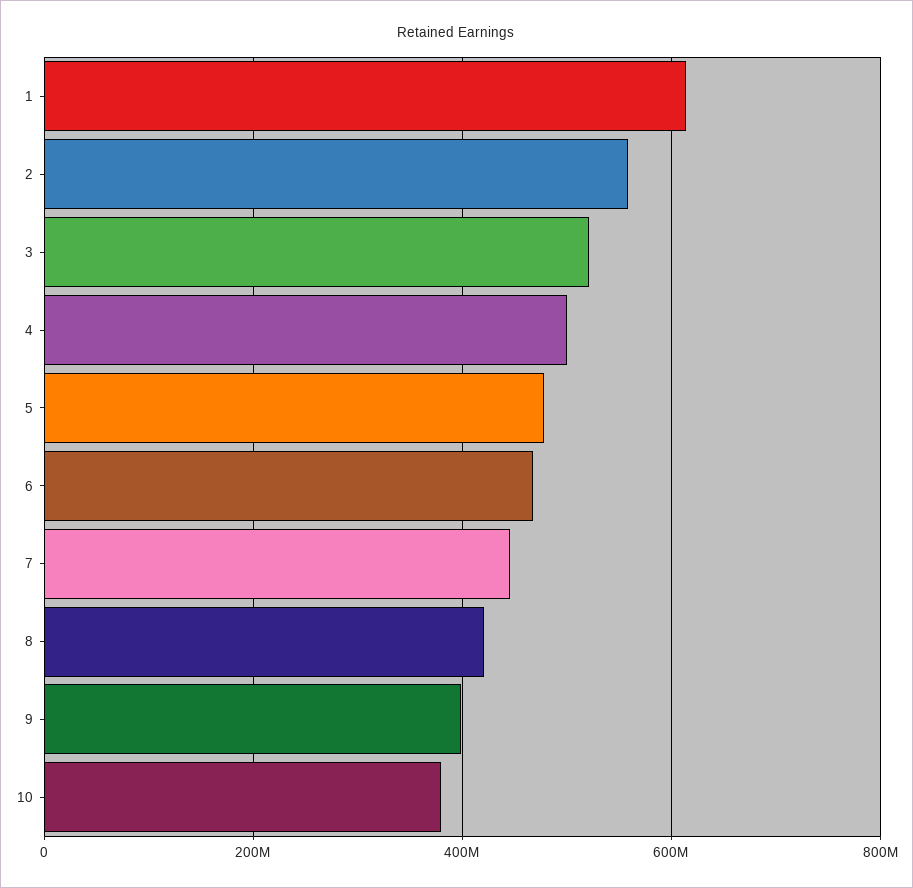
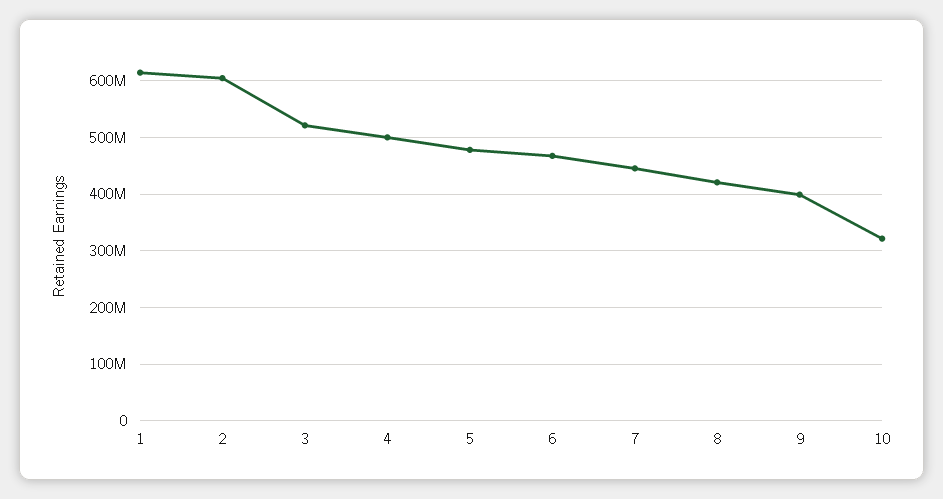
  {
    "1": 620000000,
-   "2": 560000000,
+   "2": 600000000,
    "3": 520000000,
    "4": 500000000,
    "5": 480000000,
    "6": 460000000,
    "7": 440000000,
    "8": 420000000,
    "9": 400000000,
-   "10": 380000000
+   "10": 320000000
  }

